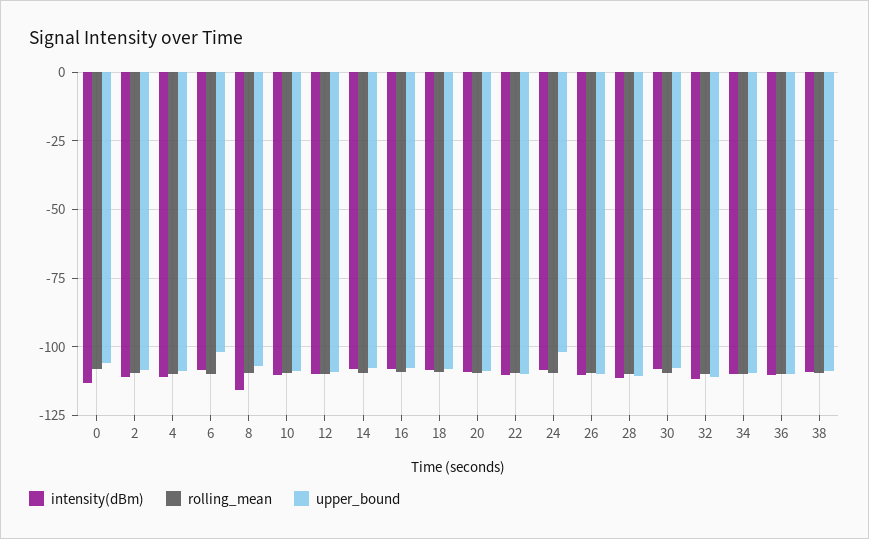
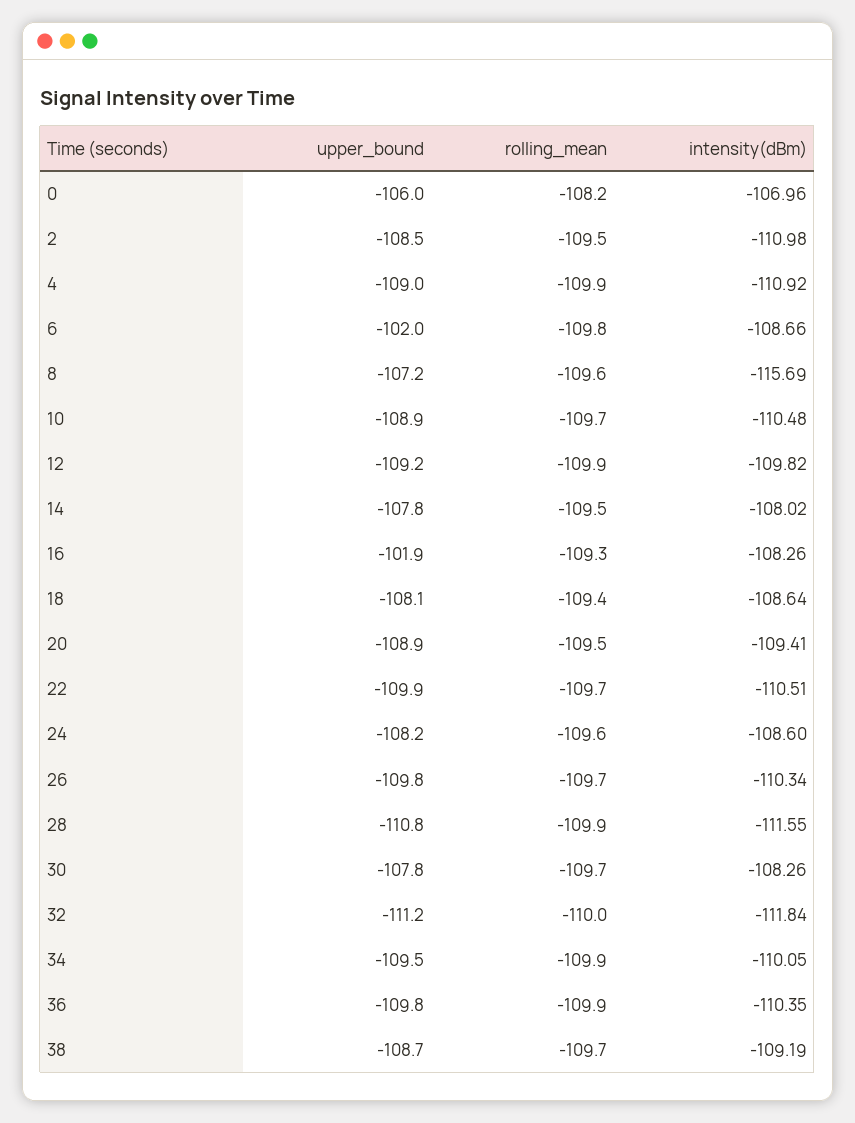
  {
    "intensity(dBm)": {
-     "0": -112.5,
+     "0": -106.96,
      "2": -110.98,
      "4": -110.92,
      "6": -108.66,
      "8": -115.69,
      "10": -110.48,
      "12": -109.82,
      "14": -108.02,
      "16": -108.26,
      "18": -108.64,
      "20": -109.41,
      "22": -110.51,
      "24": -108.6,
      "26": -110.34,
      "28": -111.55,
      "30": -108.26,
      "32": -111.84,
      "34": -110.05,
      "36": -110.35,
      "38": -109.19
    },
    "rolling_mean": {
      "0": -108.2,
      "2": -109.5,
      "4": -109.9,
      "6": -109.8,
      "8": -109.6,
      "10": -109.7,
      "12": -109.9,
      "14": -109.5,
      "16": -109.3,
      "18": -109.4,
      "20": -109.5,
      "22": -109.7,
      "24": -109.6,
      "26": -109.7,
      "28": -109.9,
      "30": -109.7,
      "32": -110,
      "34": -109.9,
      "36": -109.9,
      "38": -109.7
    },
    "upper_bound": {
      "0": -106,
      "2": -108.5,
      "4": -109,
      "6": -102,
      "8": -107.2,
      "10": -108.9,
      "12": -109.2,
      "14": -107.8,
-     "16": -107.5,
+     "16": -101.9,
      "18": -108.1,
      "20": -108.9,
      "22": -109.9,
-     "24": -102.5,
+     "24": -108.2,
      "26": -109.8,
      "28": -110.8,
      "30": -107.8,
      "32": -111.2,
      "34": -109.5,
      "36": -109.8,
      "38": -108.7
    }
  }

